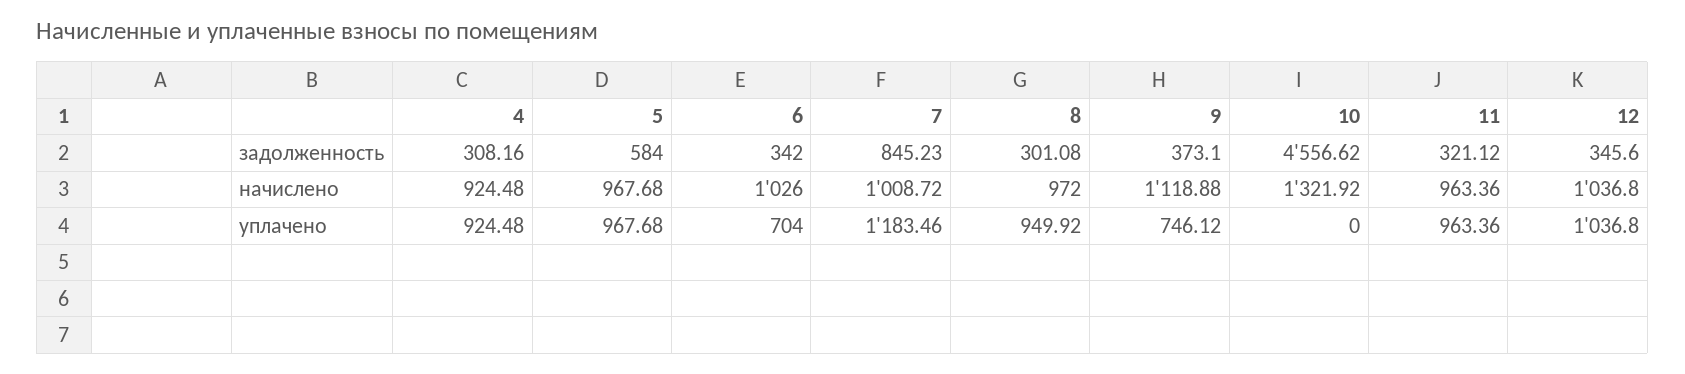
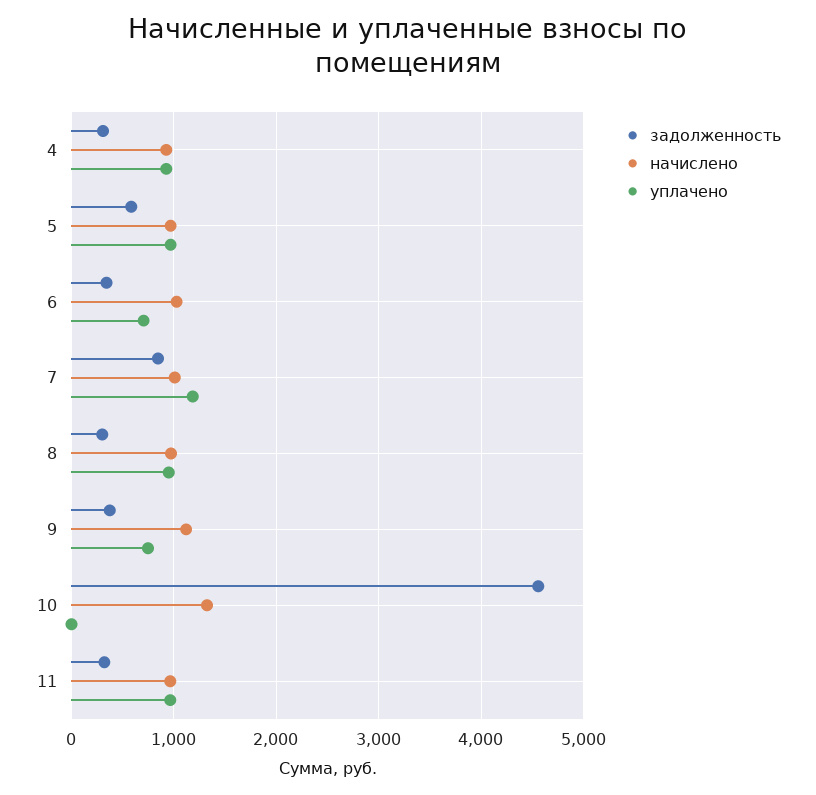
  {
    "задолженность": {
      "4": 308.16,
      "5": 584,
      "6": 342,
      "7": 845.23,
      "8": 301.08,
      "9": 373.1,
      "10": 4556.62,
-     "11": 321.12,
+     "11": 321.12
-     "12": 345.6
    },
    "начислено": {
      "4": 924.48,
      "5": 967.68,
      "6": 1026,
      "7": 1008.72,
      "8": 972,
      "9": 1118.88,
      "10": 1321.92,
-     "11": 963.36,
+     "11": 963.36
-     "12": 1036.8
    },
    "уплачено": {
      "4": 924.48,
      "5": 967.68,
      "6": 704,
      "7": 1183.46,
      "8": 949.92,
      "9": 746.12,
      "10": 0,
-     "11": 963.36,
+     "11": 963.36
-     "12": 1036.8
    }
  }

